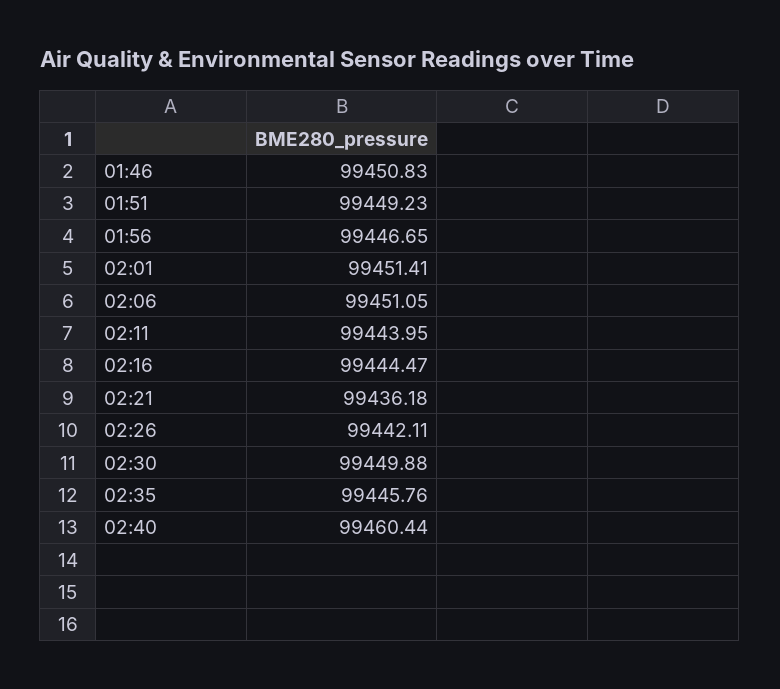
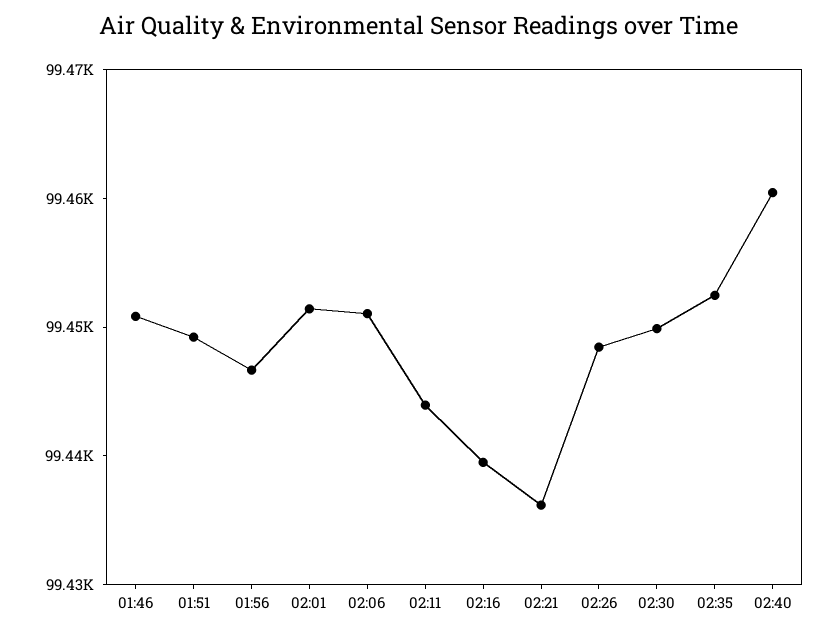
  {
    "01:46": 99450.83,
    "01:51": 99449.23,
    "01:56": 99446.65,
    "02:01": 99451.41,
    "02:06": 99451.05,
    "02:11": 99443.95,
-   "02:16": 99444.47,
+   "02:16": 99440,
    "02:21": 99436.18,
-   "02:26": 99442.11,
+   "02:26": 99448,
    "02:30": 99449.88,
-   "02:35": 99445.76,
+   "02:35": 99452,
    "02:40": 99460.44
  }

